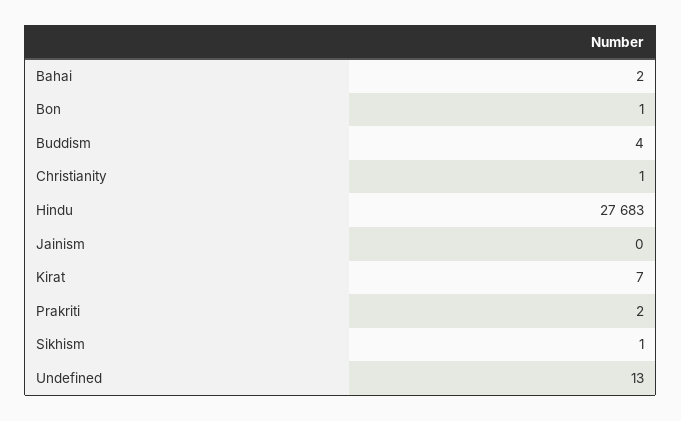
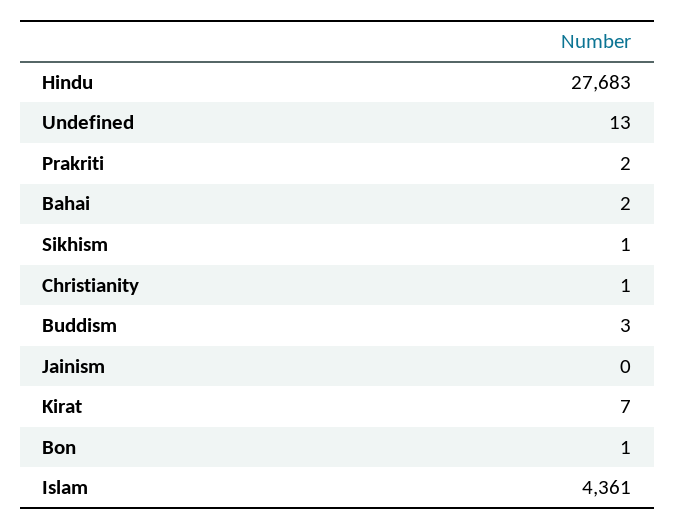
  {
    "Bahai": 2,
    "Bon": 1,
-   "Buddism": 4,
+   "Buddism": 3,
    "Christianity": 1,
    "Hindu": 27683,
    "Jainism": 0,
    "Kirat": 7,
    "Prakriti": 2,
    "Sikhism": 1,
-   "Undefined": 13
+   "Undefined": 13,
+   "Islam": 4361
  }

